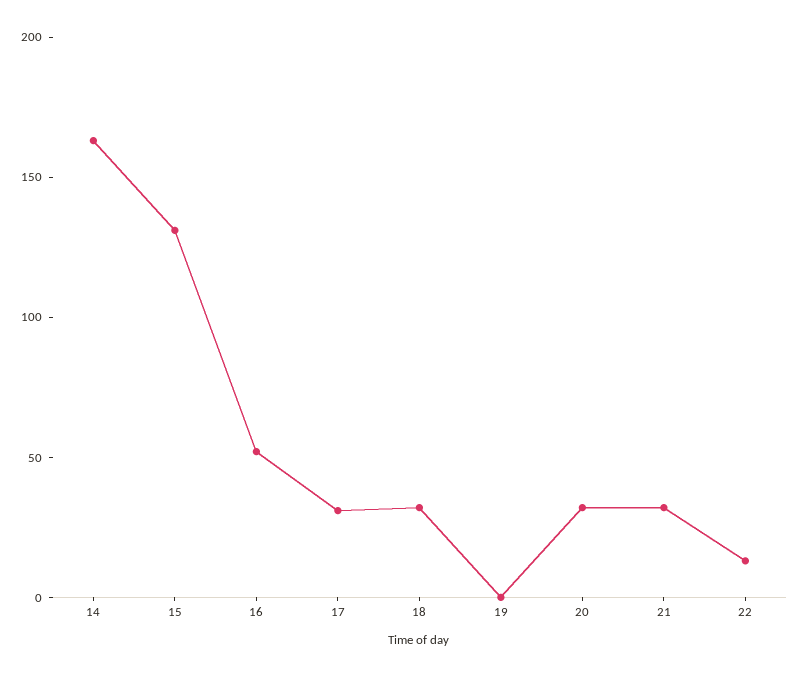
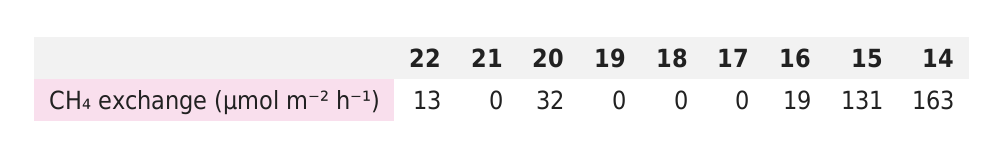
  {
    "14": 163,
    "15": 131,
-   "16": 50,
+   "16": 19,
-   "17": 30,
+   "17": 0,
-   "18": 30,
+   "18": 0,
    "19": 0,
    "20": 32,
-   "21": 30,
+   "21": 0,
    "22": 13
  }

